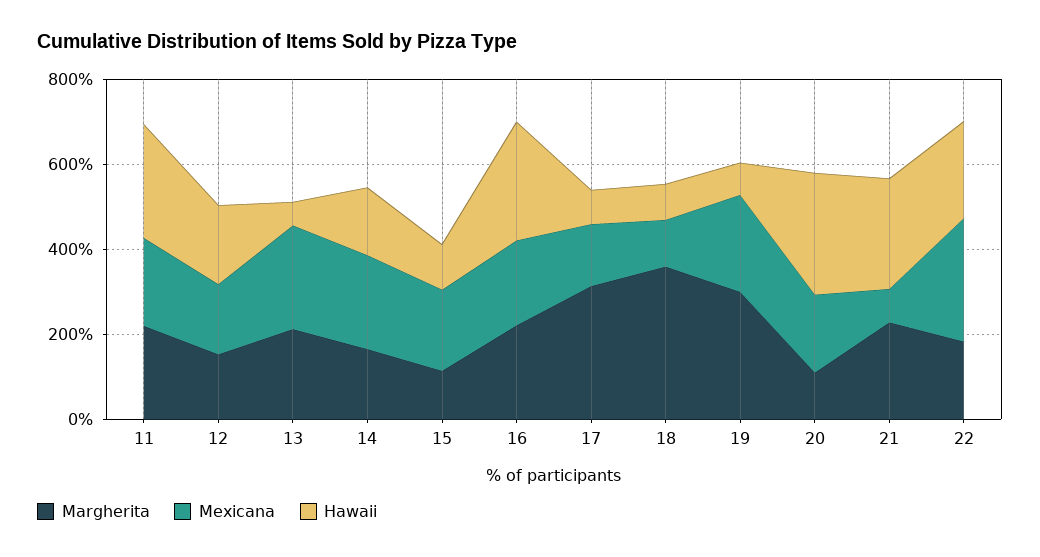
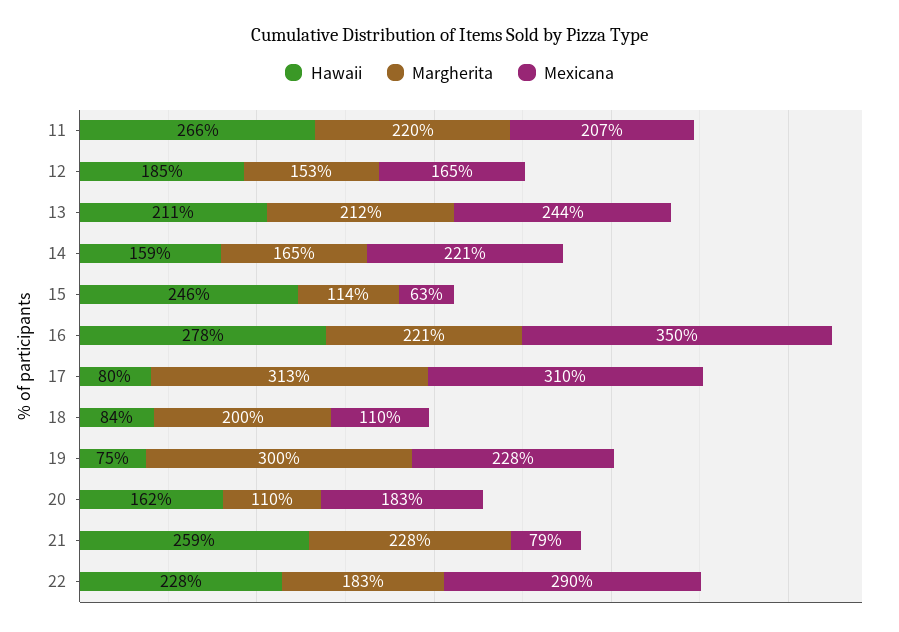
  {
    "Margherita": {
      "11": 220,
      "12": 153,
      "13": 212,
      "14": 165,
      "15": 114,
      "16": 221,
      "17": 313,
-     "18": 350,
+     "18": 200,
      "19": 300,
      "20": 110,
      "21": 228,
      "22": 183
    },
    "Mexicana": {
      "11": 207,
      "12": 165,
      "13": 244,
      "14": 221,
-     "15": 200,
+     "15": 63,
-     "16": 200,
+     "16": 350,
-     "17": 150,
+     "17": 310,
      "18": 110,
      "19": 228,
      "20": 183,
      "21": 79,
      "22": 290
    },
    "Hawaii": {
      "11": 266,
      "12": 185,
-     "13": 50,
+     "13": 211,
      "14": 159,
-     "15": 100,
+     "15": 246,
      "16": 278,
      "17": 80,
      "18": 84,
      "19": 75,
-     "20": 300,
+     "20": 162,
      "21": 259,
      "22": 228
    }
  }

